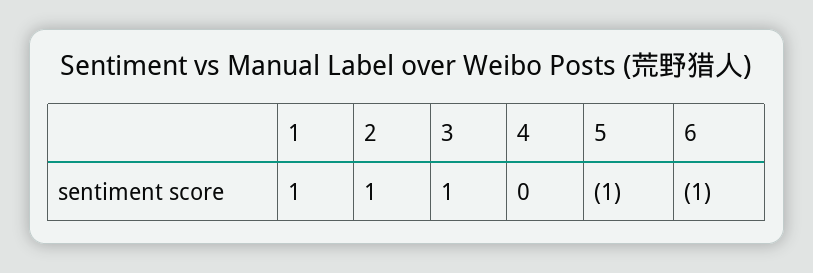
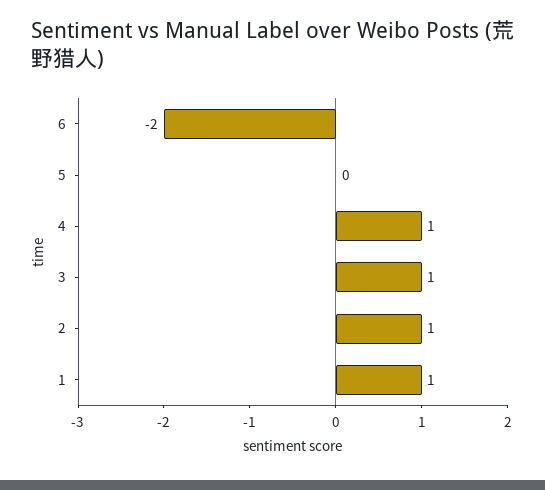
  {
    "1": 1,
    "2": 1,
    "3": 1,
-   "4": 0,
+   "4": 1,
-   "5": -1,
+   "5": 0,
-   "6": -1
+   "6": -2
  }

